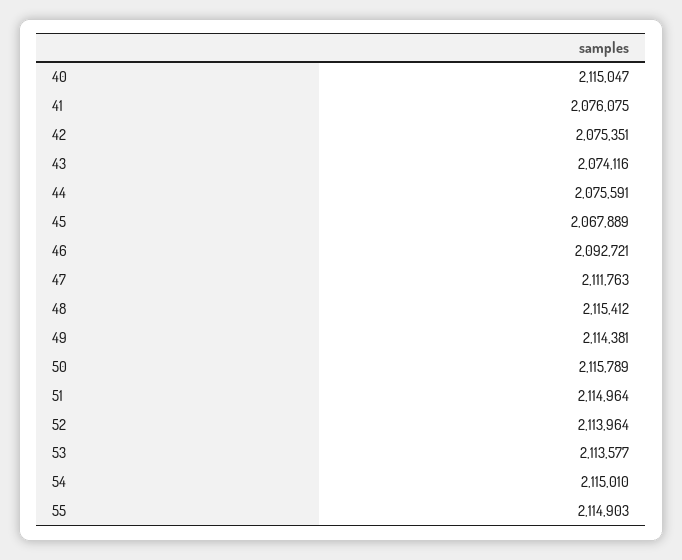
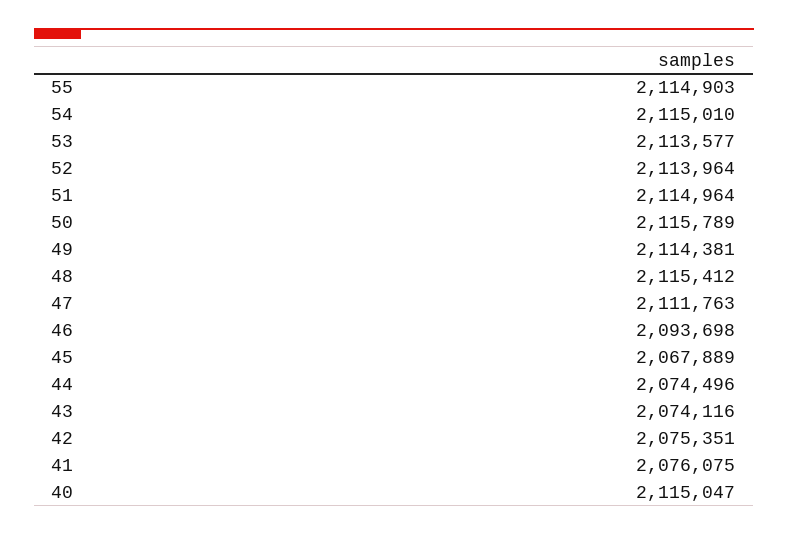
  {
    "40": 2115047,
    "41": 2076075,
    "42": 2075351,
    "43": 2074116,
-   "44": 2075591,
+   "44": 2074496,
    "45": 2067889,
-   "46": 2092721,
+   "46": 2093698,
    "47": 2111763,
    "48": 2115412,
    "49": 2114381,
    "50": 2115789,
    "51": 2114964,
    "52": 2113964,
    "53": 2113577,
    "54": 2115010,
    "55": 2114903
  }

